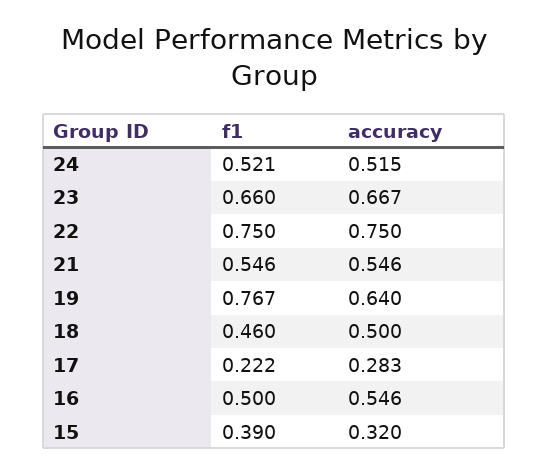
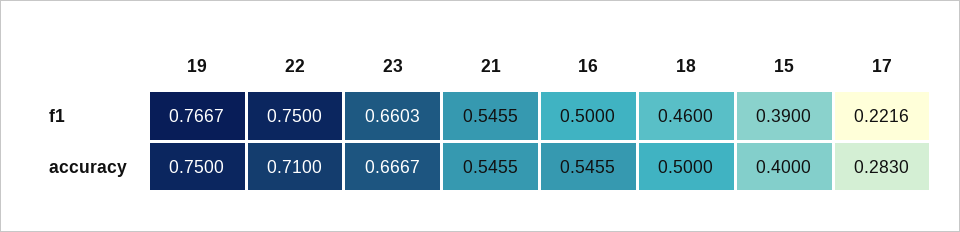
  {
    "f1": {
-     "24": 0.521,
      "23": 0.6603,
      "22": 0.75,
      "21": 0.5455,
      "19": 0.7667,
      "18": 0.46,
      "17": 0.2216,
      "16": 0.5,
      "15": 0.39
    },
    "accuracy": {
-     "24": 0.515,
      "23": 0.6667,
-     "22": 0.75,
+     "22": 0.71,
      "21": 0.5455,
-     "19": 0.64,
+     "19": 0.75,
      "18": 0.5,
      "17": 0.283,
      "16": 0.5455,
-     "15": 0.32
+     "15": 0.4
    }
  }

